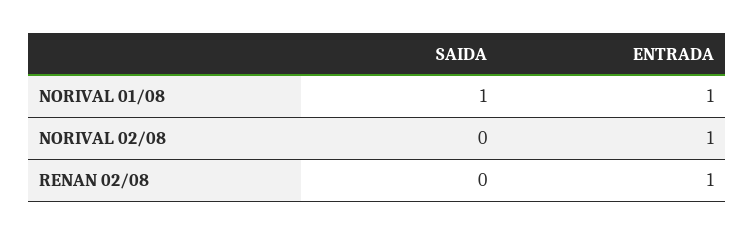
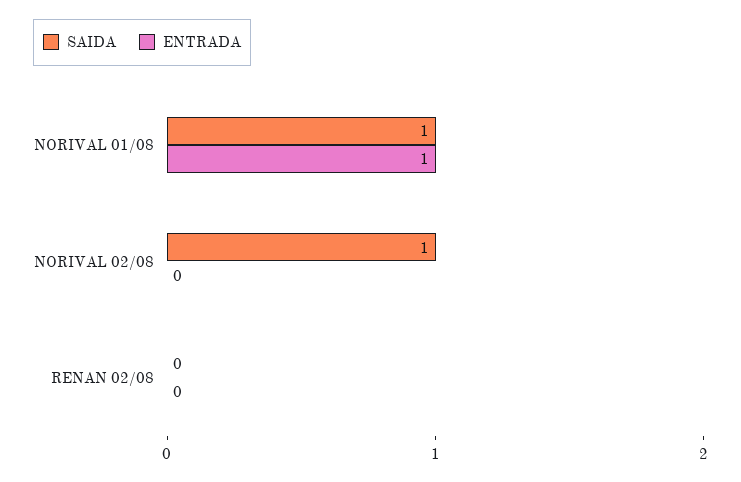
  {
    "SAIDA": {
      "NORIVAL 01/08": 1,
-     "NORIVAL 02/08": 0,
+     "NORIVAL 02/08": 1,
      "RENAN 02/08": 0
    },
    "ENTRADA": {
      "NORIVAL 01/08": 1,
-     "NORIVAL 02/08": 1,
+     "NORIVAL 02/08": 0,
-     "RENAN 02/08": 1
+     "RENAN 02/08": 0
    }
  }

